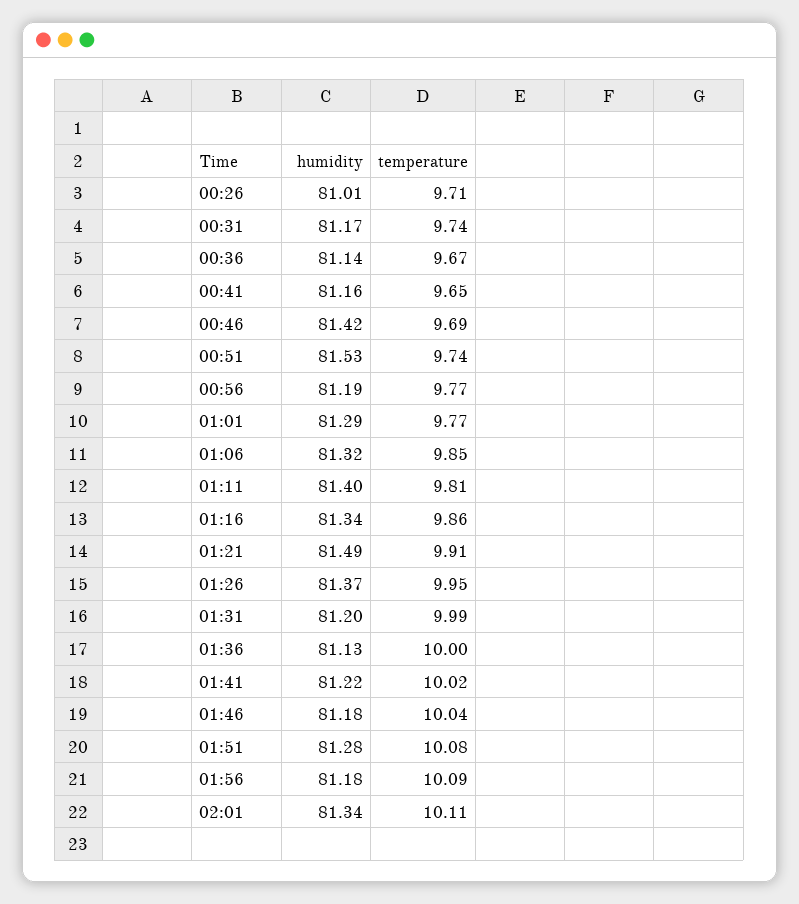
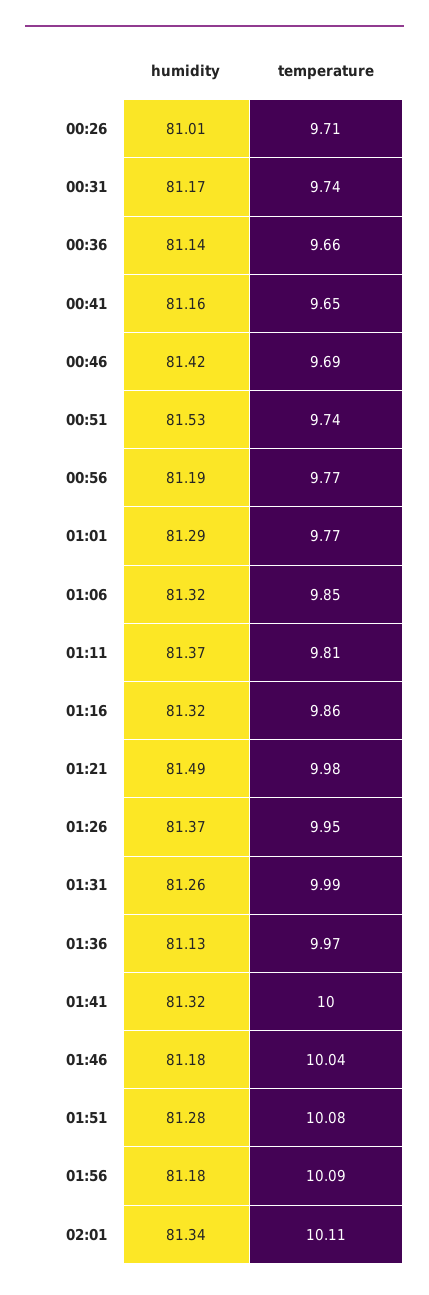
  {
    "humidity": {
      "00:26": 81.01,
      "00:31": 81.17,
      "00:36": 81.14,
      "00:41": 81.16,
      "00:46": 81.42,
      "00:51": 81.53,
      "00:56": 81.19,
      "01:01": 81.29,
      "01:06": 81.32,
-     "01:11": 81.4,
+     "01:11": 81.37,
-     "01:16": 81.34,
+     "01:16": 81.32,
      "01:21": 81.49,
      "01:26": 81.37,
-     "01:31": 81.2,
+     "01:31": 81.26,
      "01:36": 81.13,
-     "01:41": 81.22,
+     "01:41": 81.32,
      "01:46": 81.18,
      "01:51": 81.28,
      "01:56": 81.18,
      "02:01": 81.34
    },
    "temperature": {
      "00:26": 9.71,
      "00:31": 9.74,
-     "00:36": 9.67,
+     "00:36": 9.66,
      "00:41": 9.65,
      "00:46": 9.69,
      "00:51": 9.74,
      "00:56": 9.77,
      "01:01": 9.77,
      "01:06": 9.85,
      "01:11": 9.81,
      "01:16": 9.86,
-     "01:21": 9.91,
+     "01:21": 9.98,
      "01:26": 9.95,
      "01:31": 9.99,
-     "01:36": 10,
+     "01:36": 9.97,
-     "01:41": 10.02,
+     "01:41": 10,
      "01:46": 10.04,
      "01:51": 10.08,
      "01:56": 10.09,
      "02:01": 10.11
    }
  }

